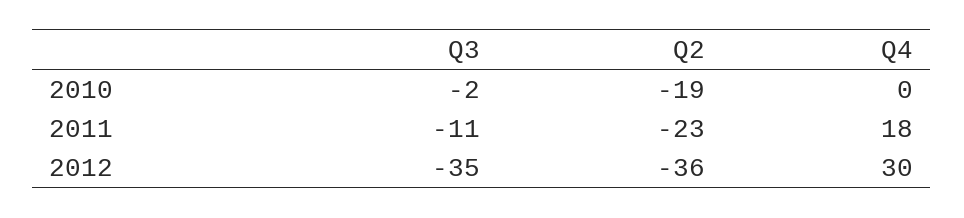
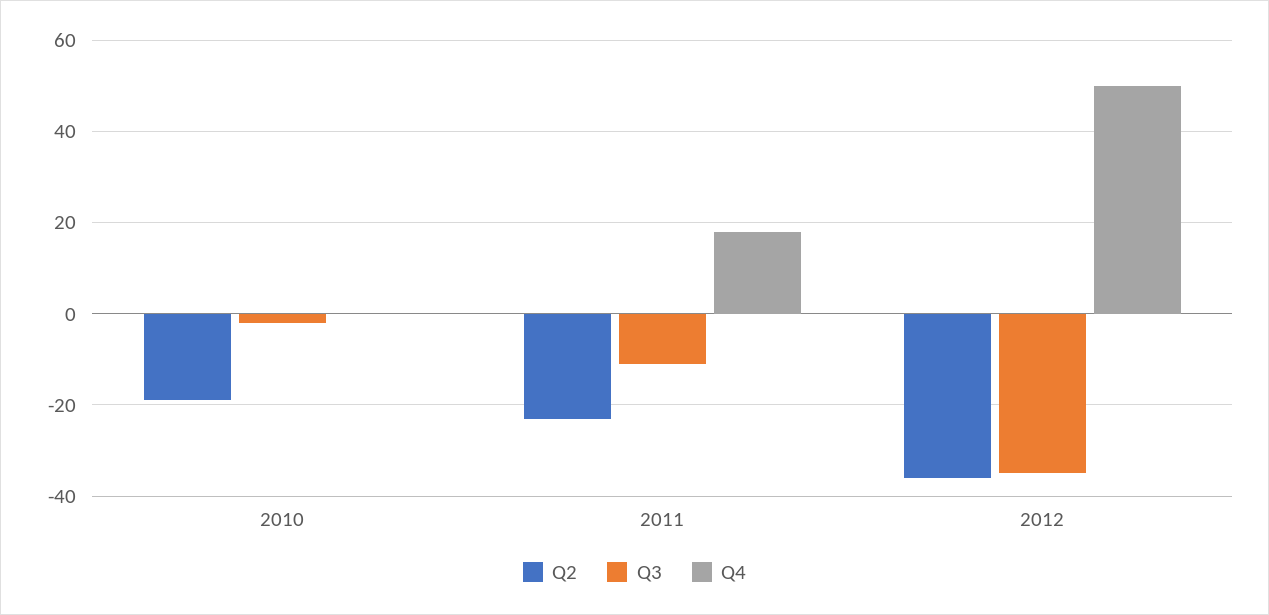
  {
    "Q3": {
      "2010": -2,
      "2011": -11,
      "2012": -35
    },
    "Q2": {
      "2010": -19,
      "2011": -23,
      "2012": -36
    },
    "Q4": {
      "2010": 0,
      "2011": 18,
-     "2012": 30
+     "2012": 50
    }
  }

